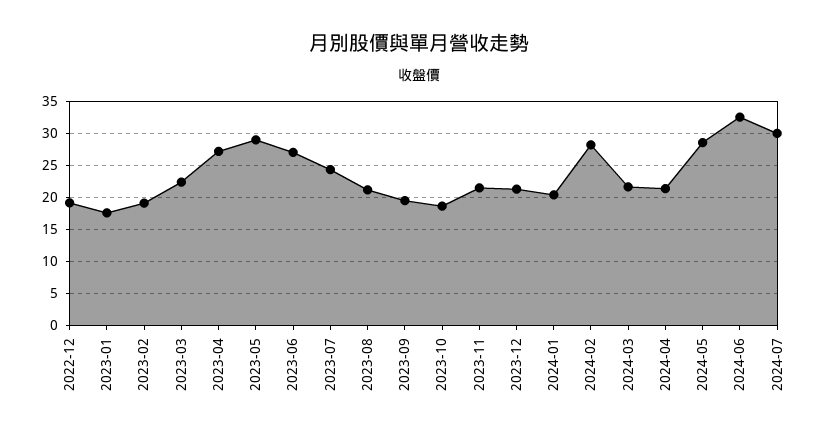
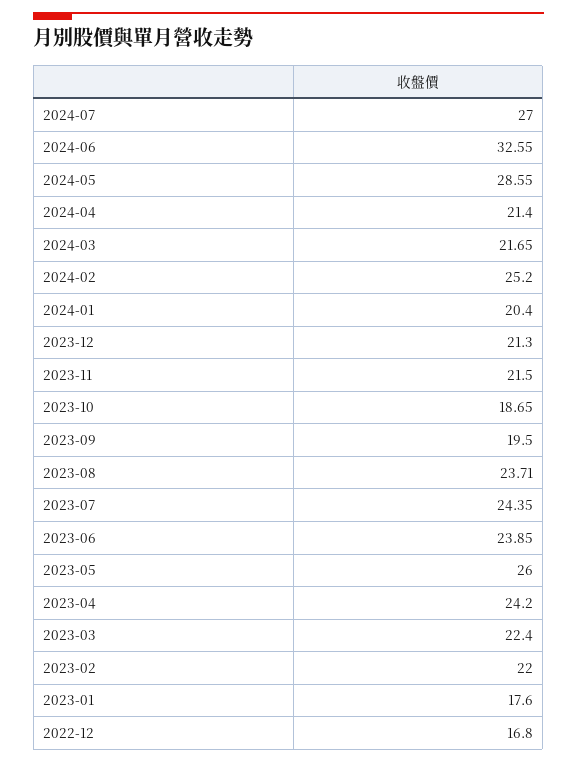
  {
-   "2022-12": 19,
+   "2022-12": 16.8,
    "2023-01": 17.6,
-   "2023-02": 19,
+   "2023-02": 22,
    "2023-03": 22.4,
-   "2023-04": 27,
+   "2023-04": 24.2,
-   "2023-05": 29,
+   "2023-05": 26,
-   "2023-06": 27,
+   "2023-06": 23.85,
    "2023-07": 24.35,
-   "2023-08": 21,
+   "2023-08": 23.71,
    "2023-09": 19.5,
    "2023-10": 18.65,
    "2023-11": 21.5,
    "2023-12": 21.3,
    "2024-01": 20.4,
-   "2024-02": 28,
+   "2024-02": 25.2,
    "2024-03": 21.65,
    "2024-04": 21.4,
    "2024-05": 28.55,
    "2024-06": 32.55,
-   "2024-07": 30
+   "2024-07": 27
  }

